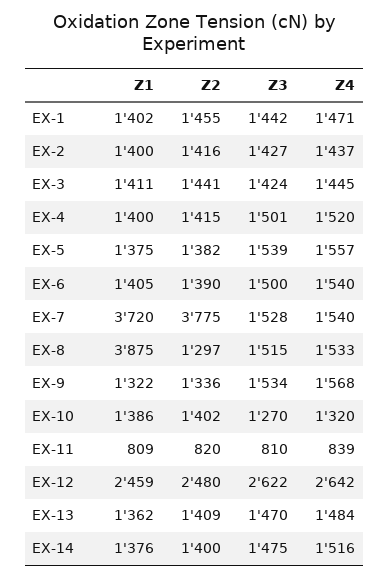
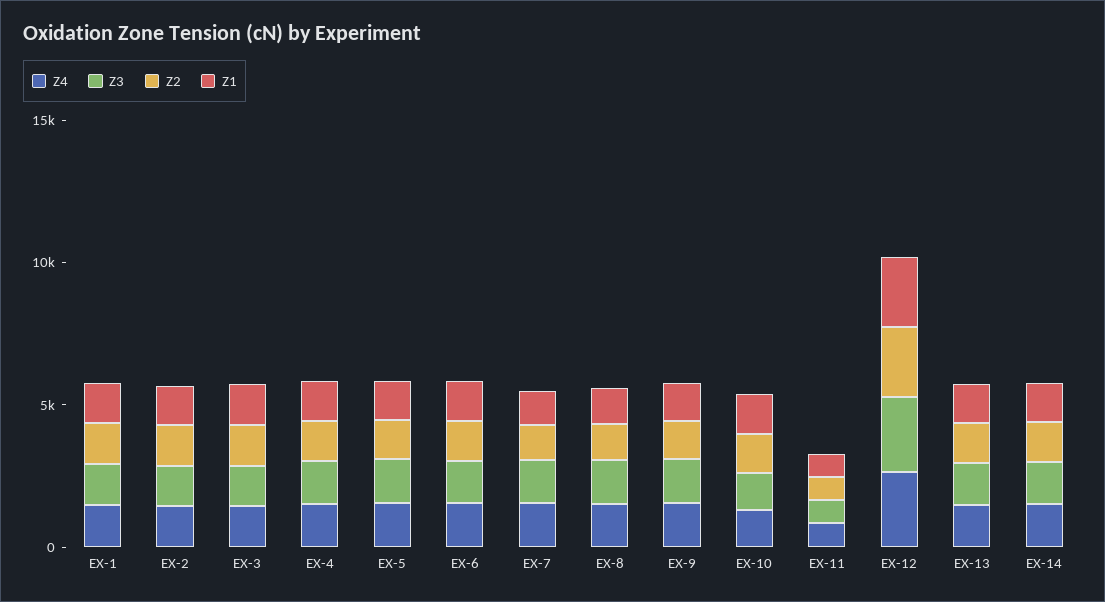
  {
    "Z1": {
      "EX-1": 1402,
      "EX-2": 1400,
      "EX-3": 1411,
      "EX-4": 1400,
      "EX-5": 1375,
      "EX-6": 1405,
-     "EX-7": 3720,
+     "EX-7": 1000,
-     "EX-8": 3875,
+     "EX-8": 1000,
      "EX-9": 1322,
      "EX-10": 1386,
      "EX-11": 809,
      "EX-12": 2459,
      "EX-13": 1362,
      "EX-14": 1376
    },
    "Z2": {
      "EX-1": 1455,
      "EX-2": 1416,
      "EX-3": 1441,
      "EX-4": 1415,
      "EX-5": 1382,
      "EX-6": 1390,
-     "EX-7": 3775,
+     "EX-7": 1000,
      "EX-8": 1297,
      "EX-9": 1336,
      "EX-10": 1402,
      "EX-11": 820,
      "EX-12": 2480,
      "EX-13": 1409,
      "EX-14": 1400
    },
    "Z3": {
      "EX-1": 1442,
      "EX-2": 1427,
      "EX-3": 1424,
      "EX-4": 1501,
      "EX-5": 1539,
      "EX-6": 1500,
      "EX-7": 1528,
      "EX-8": 1515,
      "EX-9": 1534,
      "EX-10": 1270,
      "EX-11": 810,
      "EX-12": 2622,
      "EX-13": 1470,
      "EX-14": 1475
    },
    "Z4": {
      "EX-1": 1471,
      "EX-2": 1437,
      "EX-3": 1445,
      "EX-4": 1520,
      "EX-5": 1557,
      "EX-6": 1540,
      "EX-7": 1540,
      "EX-8": 1533,
      "EX-9": 1568,
      "EX-10": 1320,
      "EX-11": 839,
      "EX-12": 2642,
      "EX-13": 1484,
      "EX-14": 1516
    }
  }

